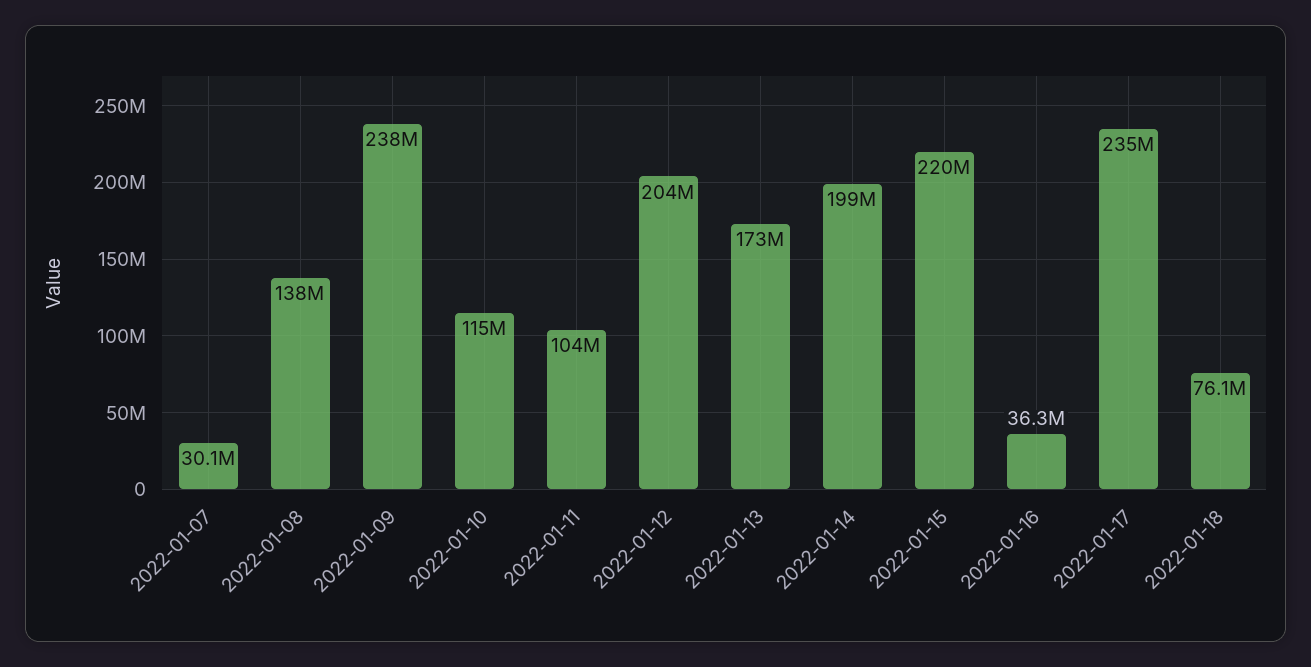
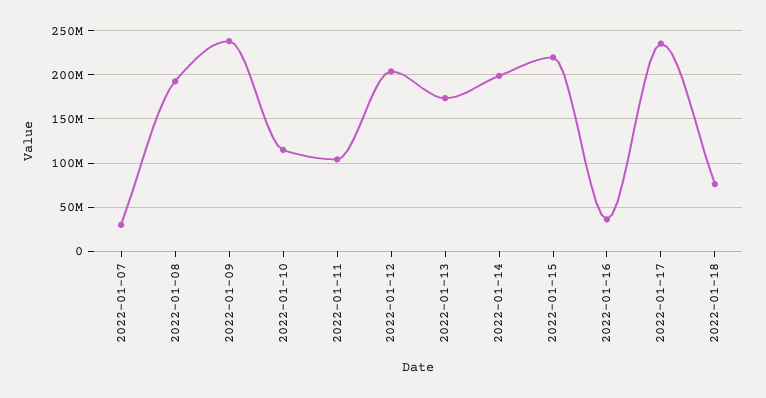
  {
    "2022-01-07": 30100000,
-   "2022-01-08": 138000000,
+   "2022-01-08": 190000000,
    "2022-01-09": 238000000,
    "2022-01-10": 115000000,
    "2022-01-11": 104000000,
    "2022-01-12": 204000000,
    "2022-01-13": 173000000,
    "2022-01-14": 199000000,
    "2022-01-15": 220000000,
    "2022-01-16": 36300000,
    "2022-01-17": 235000000,
    "2022-01-18": 76100000
  }

